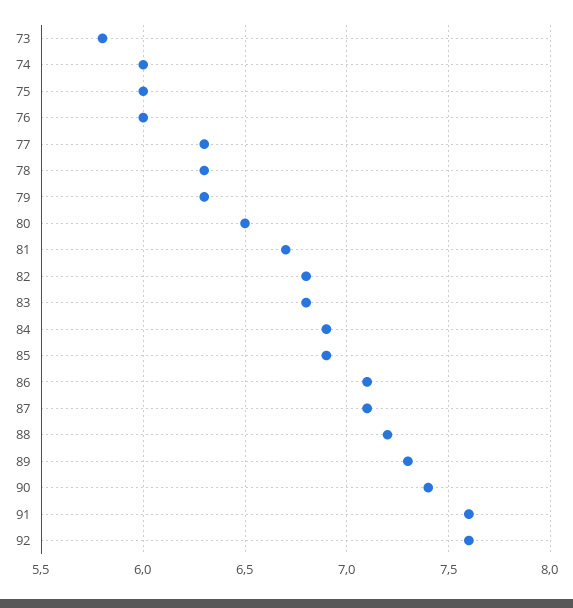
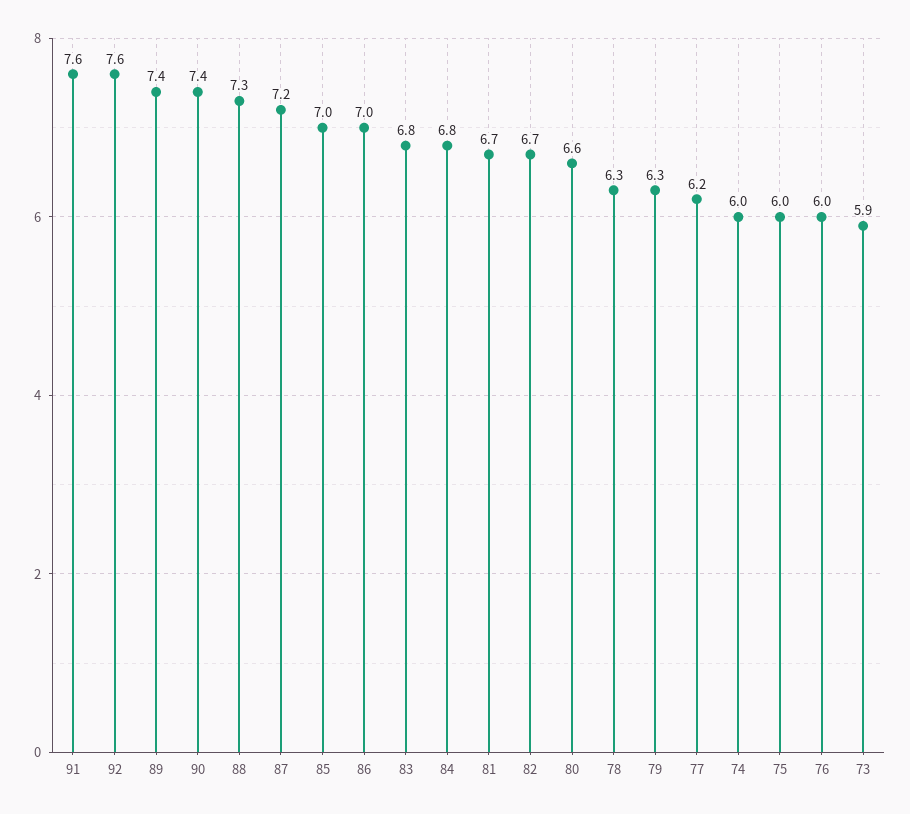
  {
-   "73": 5.8,
+   "73": 5.9,
    "74": 6,
    "75": 6,
    "76": 6,
-   "77": 6.3,
+   "77": 6.2,
    "78": 6.3,
    "79": 6.3,
-   "80": 6.5,
+   "80": 6.6,
    "81": 6.7,
-   "82": 6.8,
+   "82": 6.7,
    "83": 6.8,
-   "84": 6.9,
+   "84": 6.8,
-   "85": 6.9,
+   "85": 7,
-   "86": 7.1,
+   "86": 7,
-   "87": 7.1,
+   "87": 7.2,
-   "88": 7.2,
+   "88": 7.3,
-   "89": 7.3,
+   "89": 7.4,
    "90": 7.4,
    "91": 7.6,
    "92": 7.6
  }

